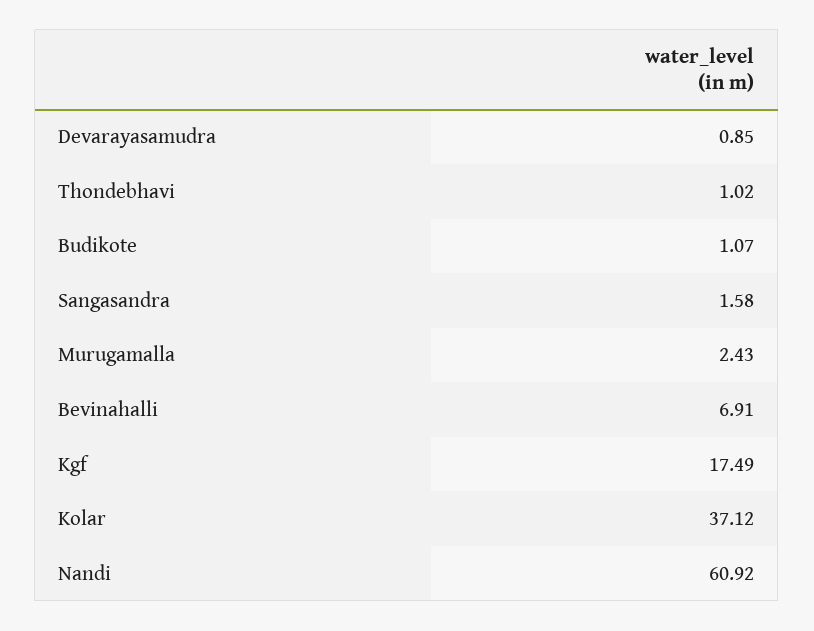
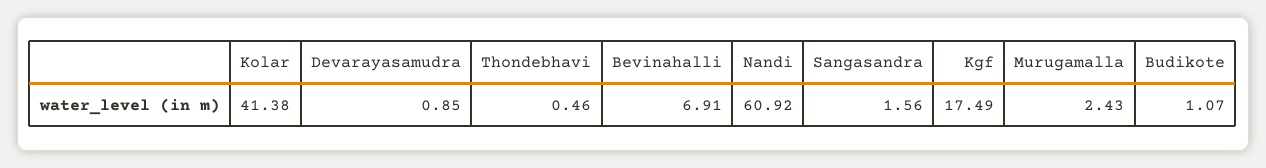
  {
    "Devarayasamudra": 0.85,
-   "Thondebhavi": 1.02,
+   "Thondebhavi": 0.46,
    "Budikote": 1.07,
-   "Sangasandra": 1.58,
+   "Sangasandra": 1.56,
    "Murugamalla": 2.43,
    "Bevinahalli": 6.91,
    "Kgf": 17.49,
-   "Kolar": 37.12,
+   "Kolar": 41.38,
    "Nandi": 60.92
  }

